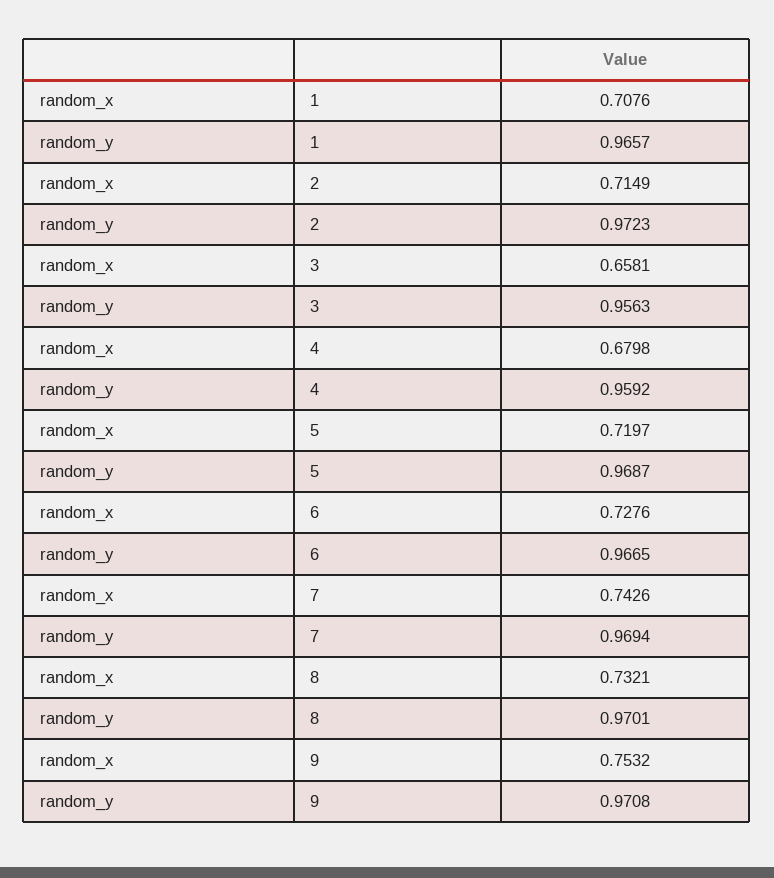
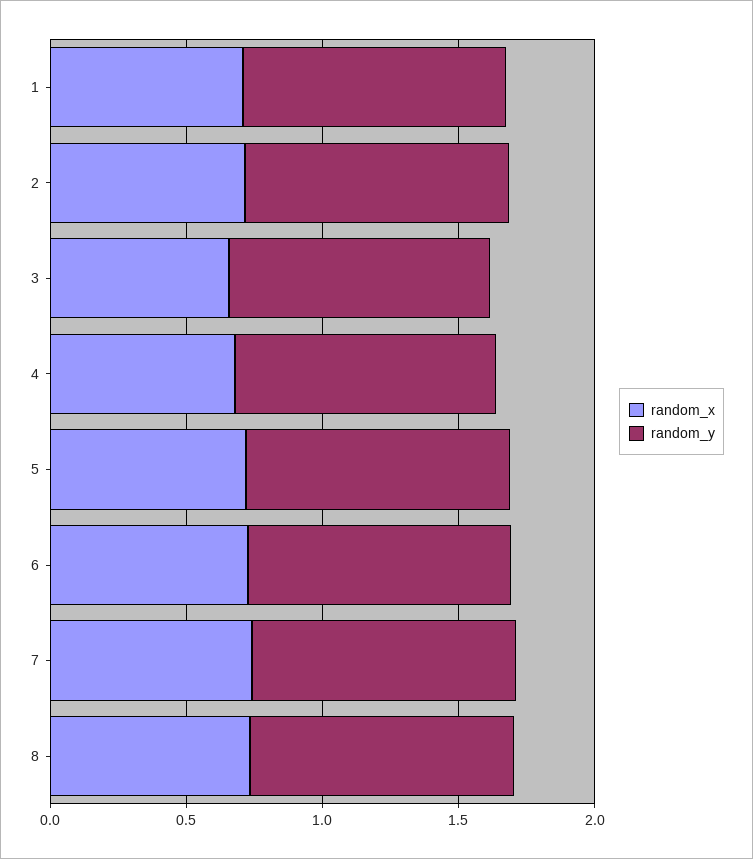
  {
    "random_x": {
      "1": 0.7076,
      "2": 0.7149,
      "3": 0.6581,
      "4": 0.6798,
      "5": 0.7197,
      "6": 0.7276,
      "7": 0.7426,
-     "8": 0.7321,
+     "8": 0.7321
-     "9": 0.7532
    },
    "random_y": {
      "1": 0.9657,
      "2": 0.9723,
      "3": 0.9563,
      "4": 0.9592,
      "5": 0.9687,
      "6": 0.9665,
      "7": 0.9694,
-     "8": 0.9701,
+     "8": 0.9701
-     "9": 0.9708
    }
  }

